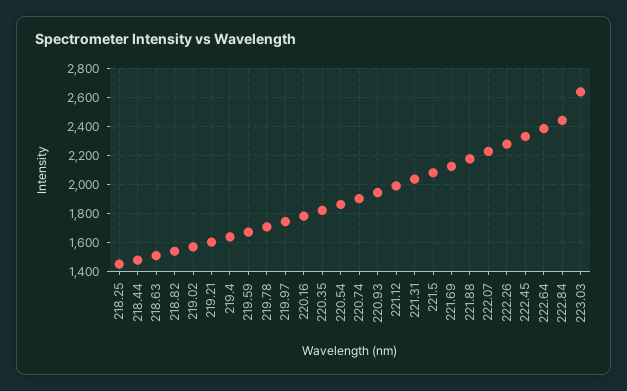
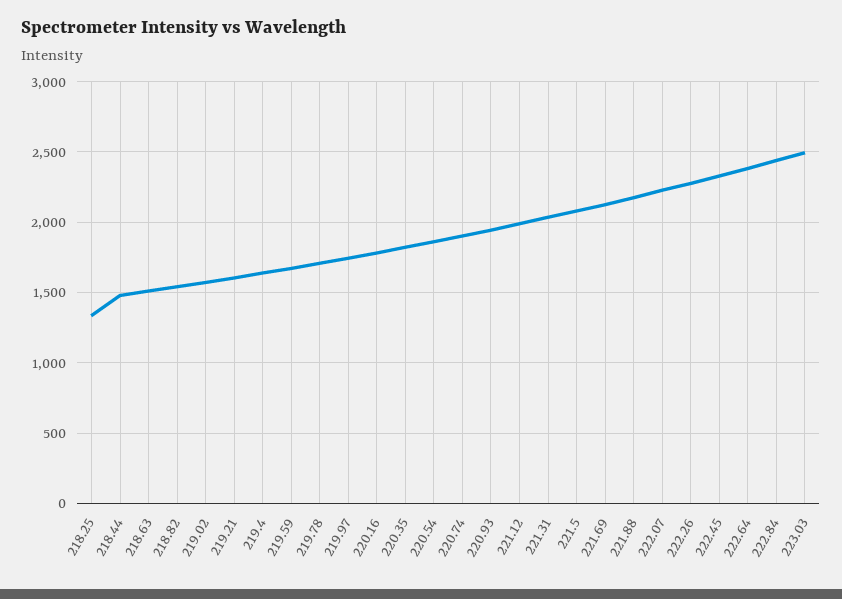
  {
-   "218.25": 1450,
+   "218.25": 1350,
    "218.44": 1500,
    "218.63": 1500,
    "218.82": 1550,
    "219.02": 1550,
    "219.21": 1600,
    "219.4": 1650,
    "219.59": 1650,
    "219.78": 1700,
    "219.97": 1750,
    "220.16": 1800,
    "220.35": 1800,
    "220.54": 1850,
    "220.74": 1900,
    "220.93": 1950,
    "221.12": 2000,
    "221.31": 2050,
    "221.5": 2100,
    "221.69": 2150,
    "221.88": 2200,
    "222.07": 2250,
    "222.26": 2300,
    "222.45": 2350,
    "222.64": 2400,
    "222.84": 2450,
-   "223.03": 2650
+   "223.03": 2500
  }

